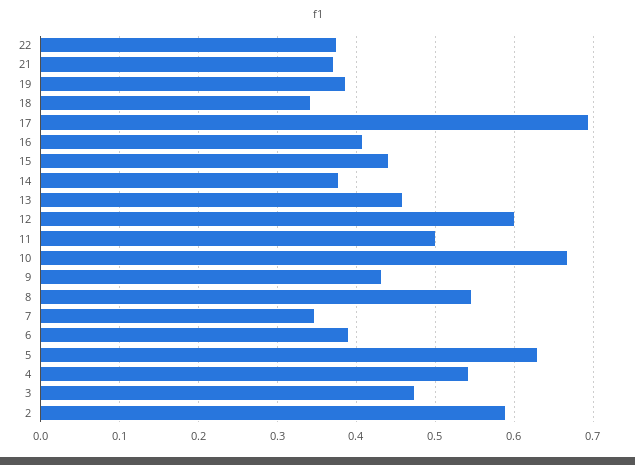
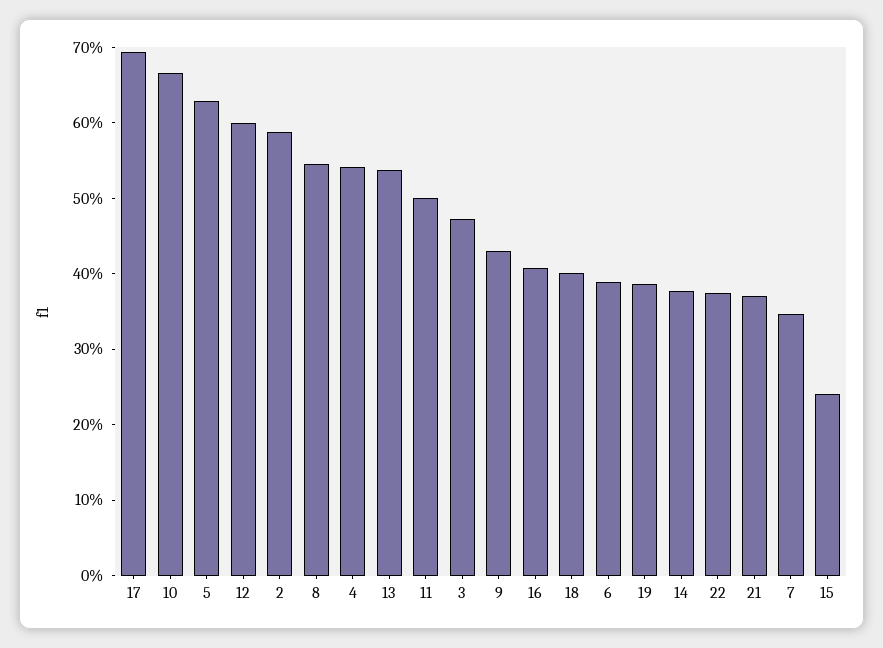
  {
    "22": 0.37,
    "21": 0.37,
    "19": 0.39,
-   "18": 0.34,
+   "18": 0.4,
    "17": 0.69,
    "16": 0.41,
-   "15": 0.44,
+   "15": 0.24,
    "14": 0.38,
-   "13": 0.46,
+   "13": 0.54,
    "12": 0.6,
    "11": 0.5,
    "10": 0.67,
    "9": 0.43,
    "8": 0.55,
    "7": 0.35,
    "6": 0.39,
    "5": 0.63,
    "4": 0.54,
    "3": 0.47,
    "2": 0.59
  }

